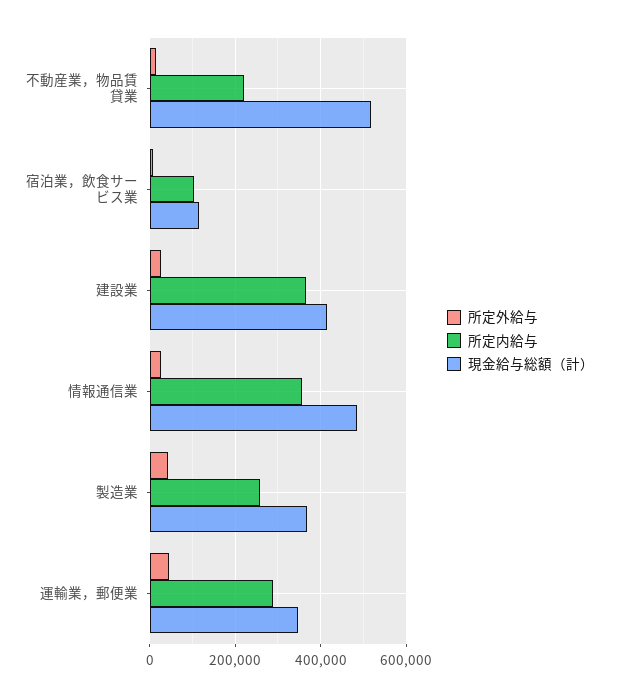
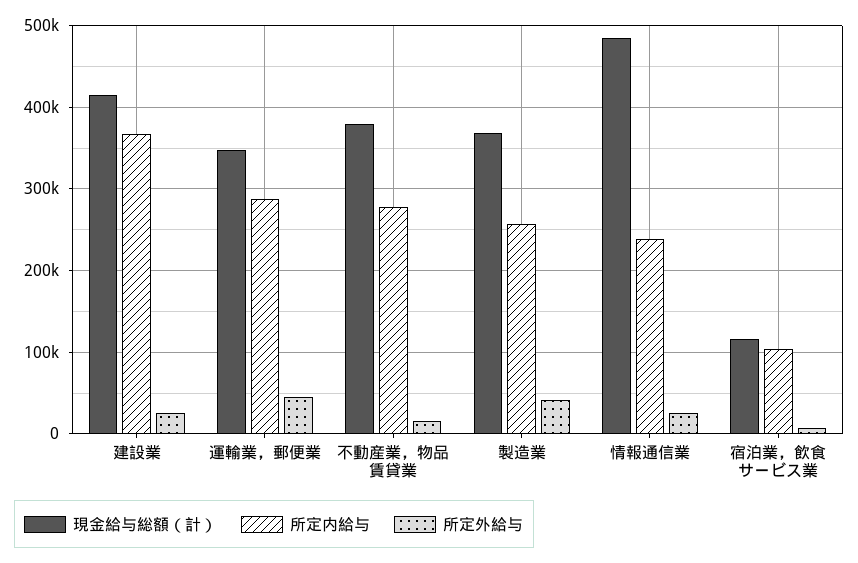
  {
    "所定外給与": {
      "不動産業，物品賃貸業": 20000,
      "宿泊業，飲食サービス業": 10000,
      "建設業": 30000,
      "情報通信業": 30000,
      "製造業": 40000,
      "運輸業，郵便業": 40000
    },
    "所定内給与": {
-     "不動産業，物品賃貸業": 220000,
+     "不動産業，物品賃貸業": 280000,
      "宿泊業，飲食サービス業": 100000,
      "建設業": 370000,
-     "情報通信業": 360000,
+     "情報通信業": 240000,
      "製造業": 260000,
      "運輸業，郵便業": 290000
    },
    "現金給与総額（計）": {
-     "不動産業，物品賃貸業": 520000,
+     "不動産業，物品賃貸業": 380000,
      "宿泊業，飲食サービス業": 120000,
      "建設業": 410000,
      "情報通信業": 490000,
      "製造業": 370000,
      "運輸業，郵便業": 350000
    }
  }

